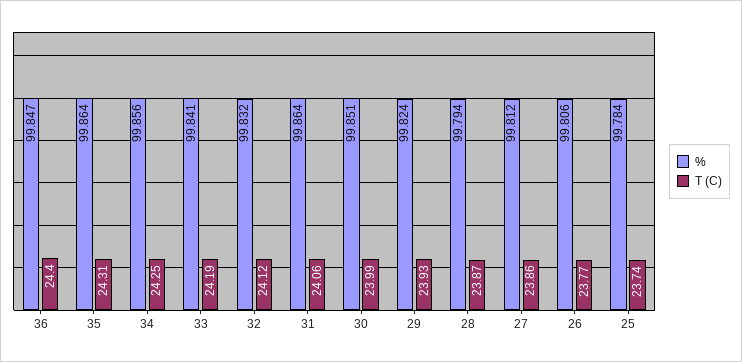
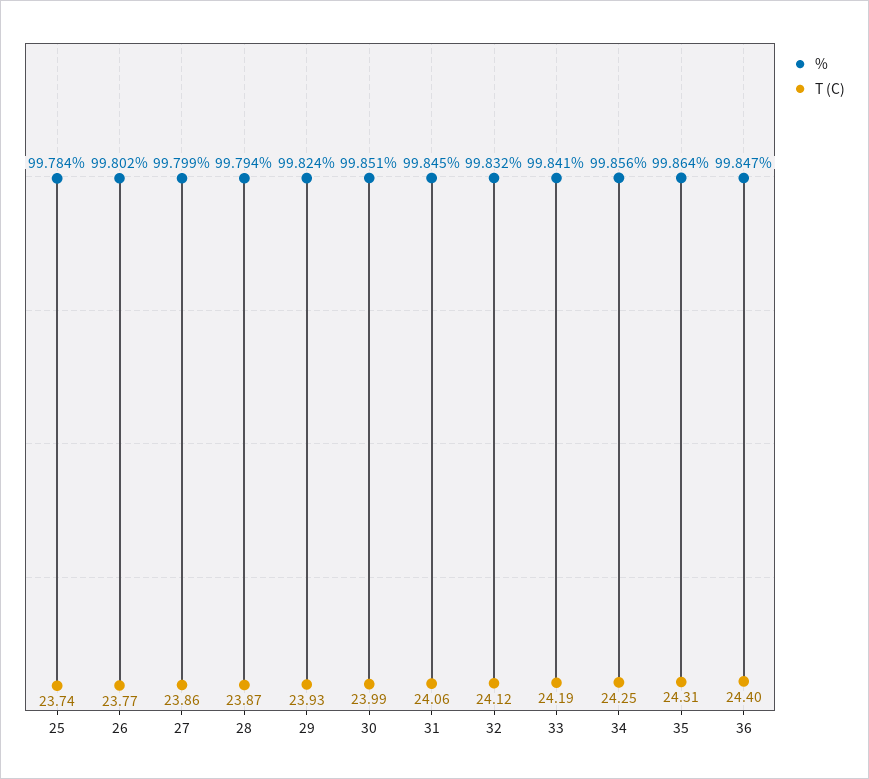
  {
    "%": {
      "36": 99.847,
      "35": 99.864,
      "34": 99.856,
      "33": 99.841,
      "32": 99.832,
-     "31": 99.864,
+     "31": 99.845,
      "30": 99.851,
      "29": 99.824,
      "28": 99.794,
-     "27": 99.812,
+     "27": 99.799,
-     "26": 99.806,
+     "26": 99.802,
      "25": 99.784
    },
    "T (C)": {
      "36": 24.4,
      "35": 24.31,
      "34": 24.25,
      "33": 24.19,
      "32": 24.12,
      "31": 24.06,
      "30": 23.99,
      "29": 23.93,
      "28": 23.87,
      "27": 23.86,
      "26": 23.77,
      "25": 23.74
    }
  }

